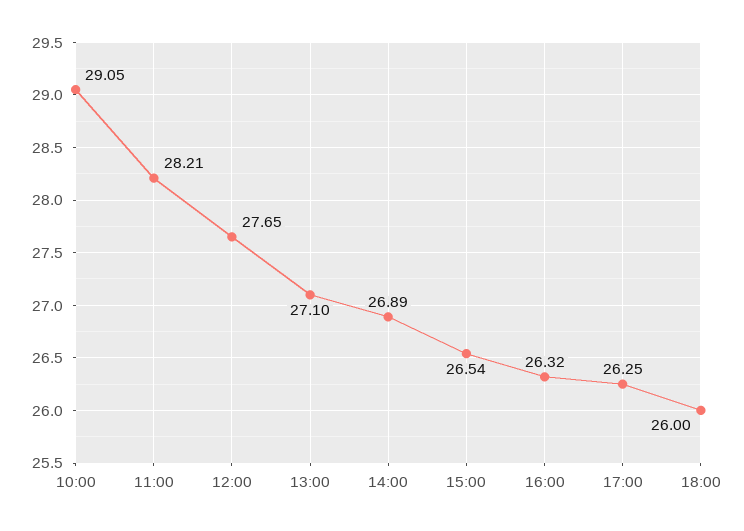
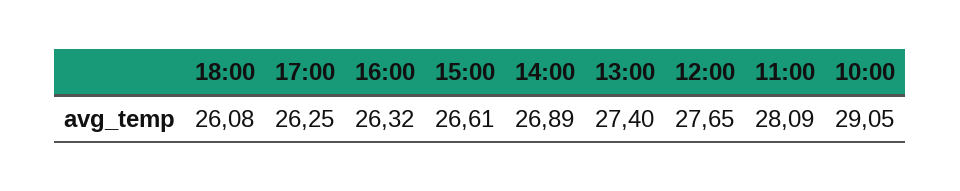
  {
    "10:00": 29.05,
-   "11:00": 28.21,
+   "11:00": 28.09,
    "12:00": 27.65,
-   "13:00": 27.1,
+   "13:00": 27.4,
    "14:00": 26.89,
-   "15:00": 26.54,
+   "15:00": 26.61,
    "16:00": 26.32,
    "17:00": 26.25,
-   "18:00": 26
+   "18:00": 26.08
  }

